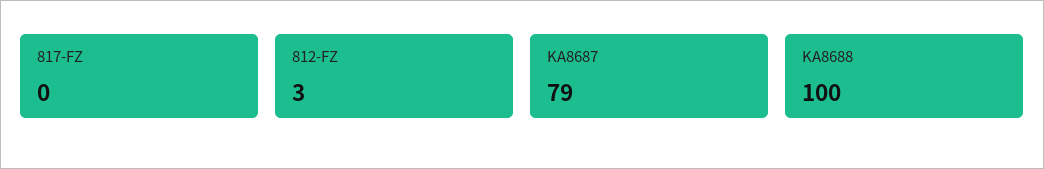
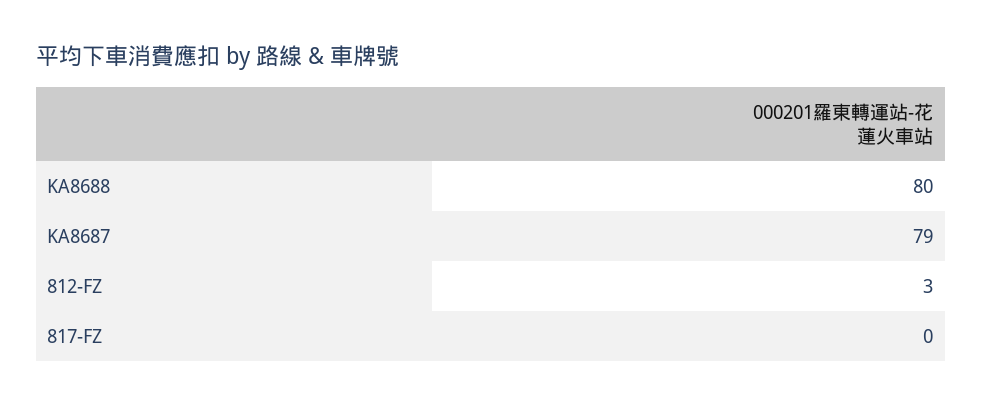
  {
    "817-FZ": 0,
    "812-FZ": 3,
    "KA8687": 79,
-   "KA8688": 100
+   "KA8688": 80
  }

